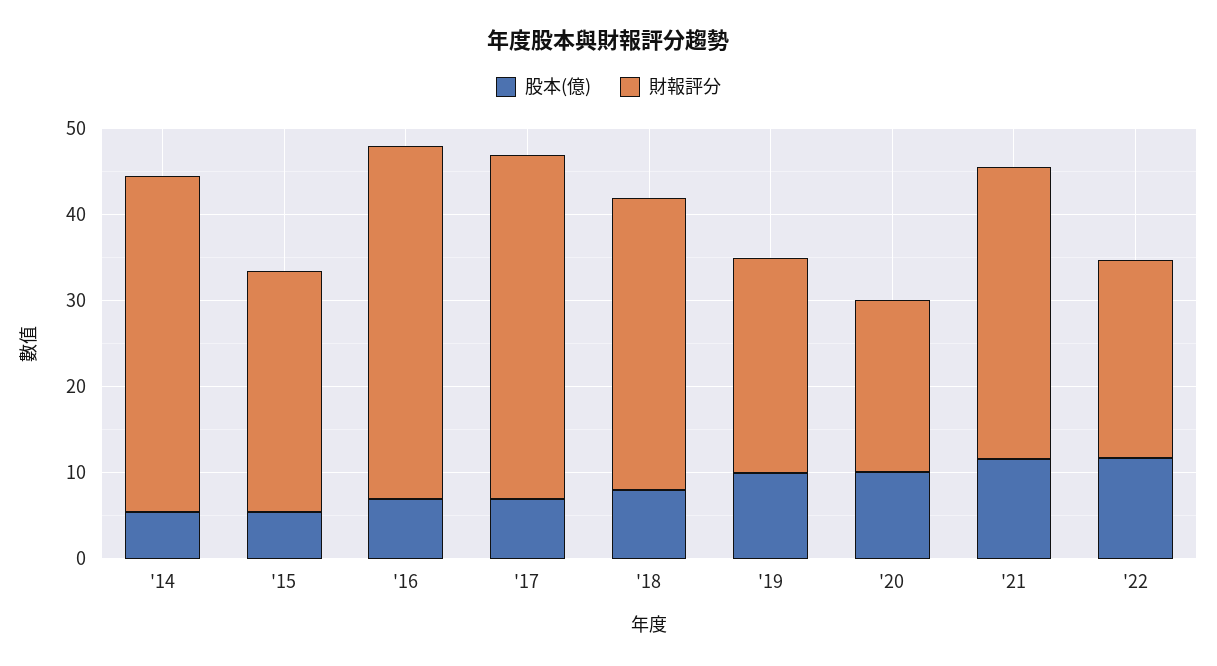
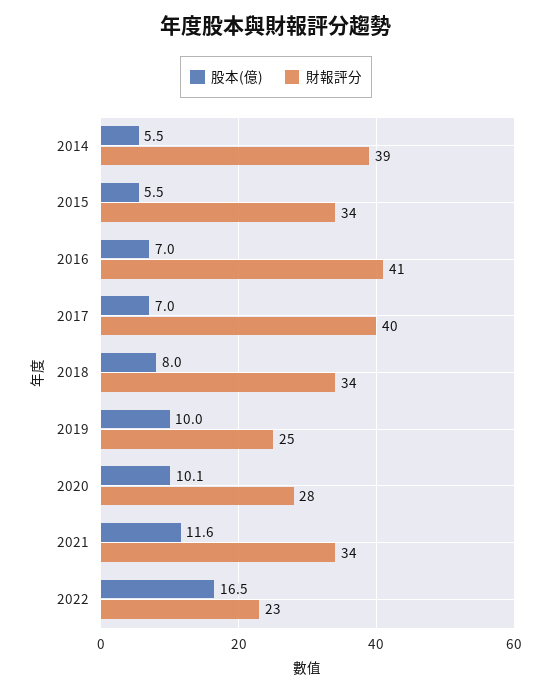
  {
    "股本(億)": {
      "'14": 5.5,
      "'15": 5.5,
      "'16": 7,
      "'17": 7,
      "'18": 8,
      "'19": 10,
      "'20": 10.1,
      "'21": 11.6,
-     "'22": 12
+     "'22": 16.5
    },
    "財報評分": {
      "'14": 39,
-     "'15": 28,
+     "'15": 34,
      "'16": 41,
      "'17": 40,
      "'18": 34,
      "'19": 25,
-     "'20": 20,
+     "'20": 28,
      "'21": 34,
      "'22": 23
    }
  }

